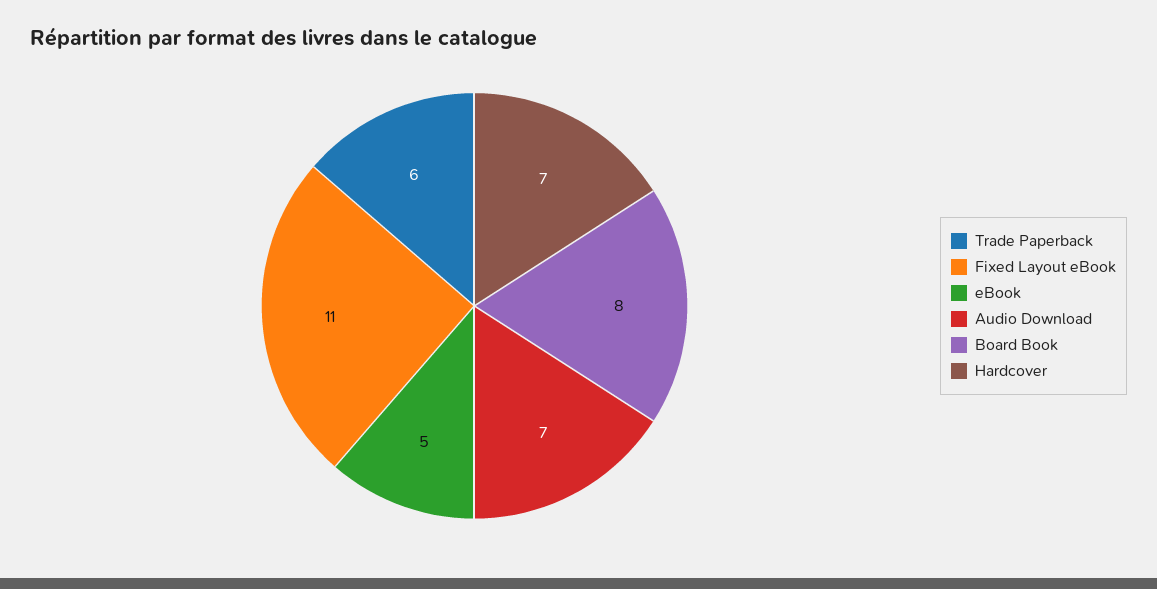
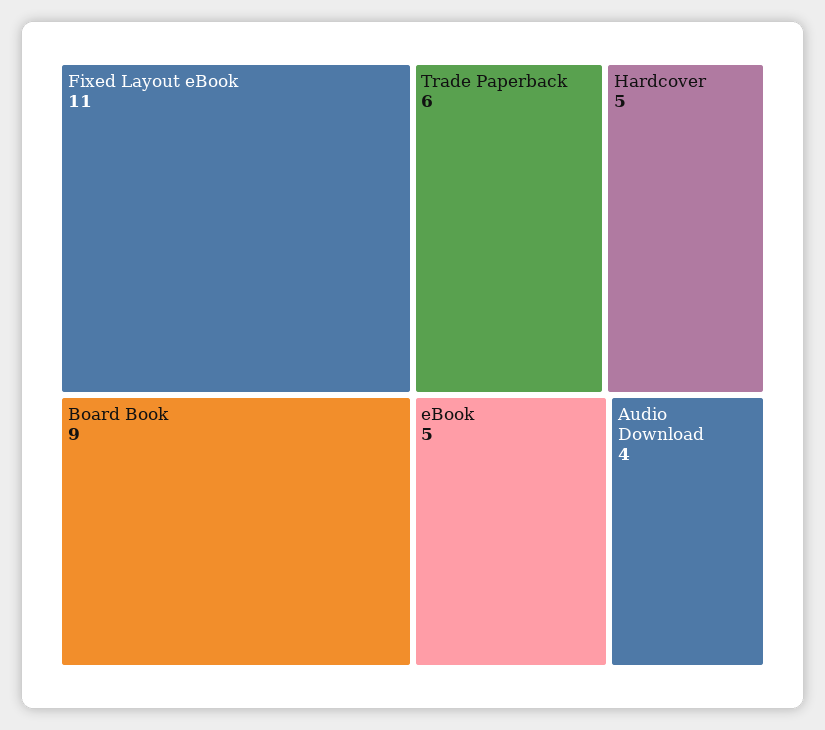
  {
    "Trade Paperback": 6,
    "Fixed Layout eBook": 11,
    "eBook": 5,
-   "Audio Download": 7,
+   "Audio Download": 4,
-   "Board Book": 8,
+   "Board Book": 9,
-   "Hardcover": 7
+   "Hardcover": 5
  }

